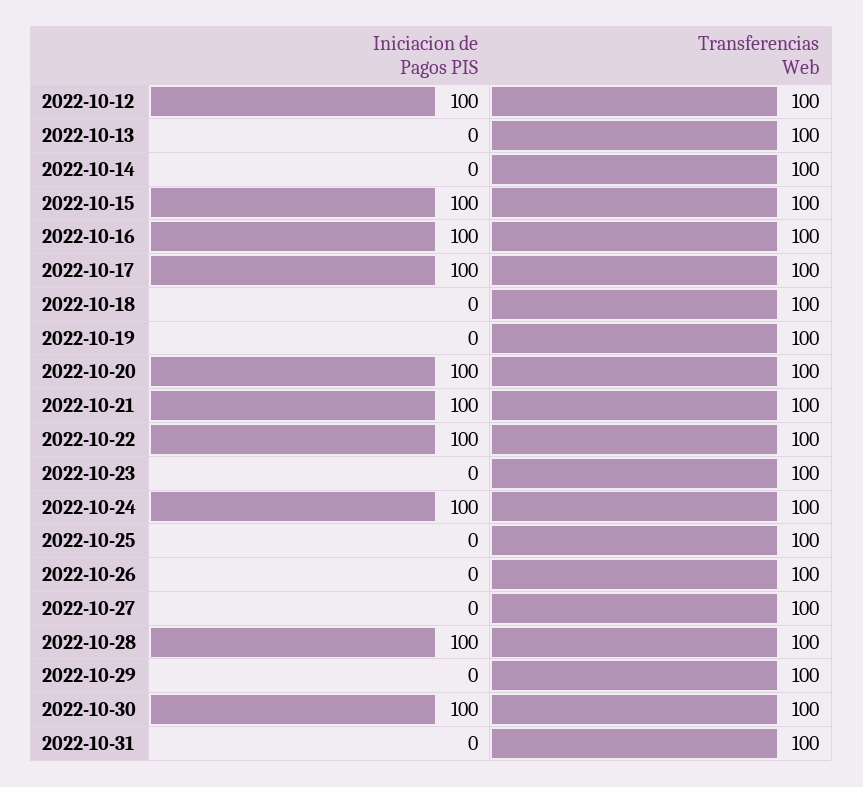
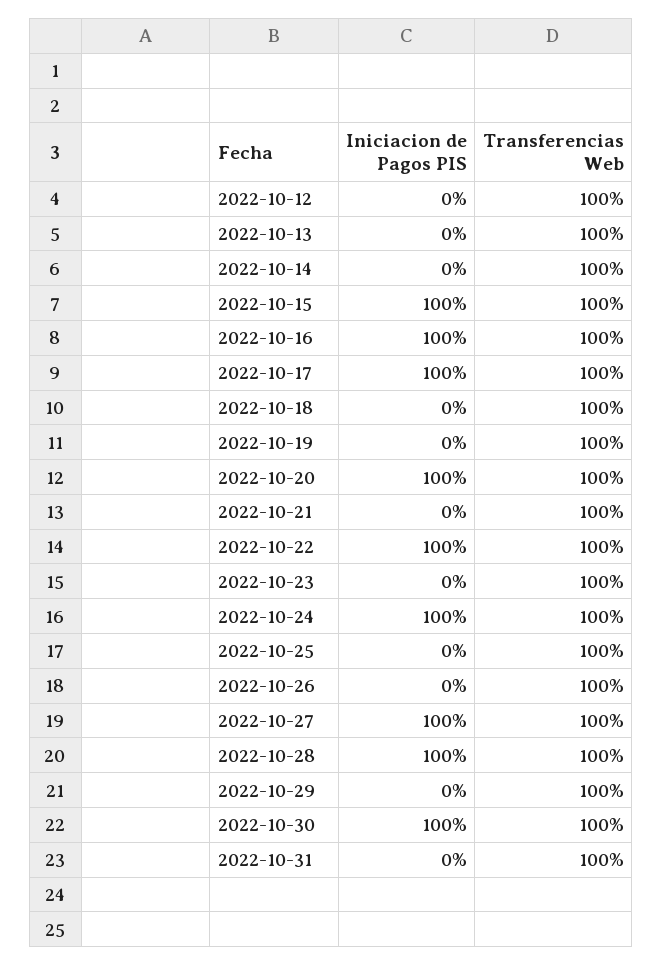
  {
    "Iniciacion de Pagos PIS": {
-     "2022-10-12": 100,
+     "2022-10-12": 0,
      "2022-10-13": 0,
      "2022-10-14": 0,
      "2022-10-15": 100,
      "2022-10-16": 100,
      "2022-10-17": 100,
      "2022-10-18": 0,
      "2022-10-19": 0,
      "2022-10-20": 100,
-     "2022-10-21": 100,
+     "2022-10-21": 0,
      "2022-10-22": 100,
      "2022-10-23": 0,
      "2022-10-24": 100,
      "2022-10-25": 0,
      "2022-10-26": 0,
-     "2022-10-27": 0,
+     "2022-10-27": 100,
      "2022-10-28": 100,
      "2022-10-29": 0,
      "2022-10-30": 100,
      "2022-10-31": 0
    },
    "Transferencias Web": {
      "2022-10-12": 100,
      "2022-10-13": 100,
      "2022-10-14": 100,
      "2022-10-15": 100,
      "2022-10-16": 100,
      "2022-10-17": 100,
      "2022-10-18": 100,
      "2022-10-19": 100,
      "2022-10-20": 100,
      "2022-10-21": 100,
      "2022-10-22": 100,
      "2022-10-23": 100,
      "2022-10-24": 100,
      "2022-10-25": 100,
      "2022-10-26": 100,
      "2022-10-27": 100,
      "2022-10-28": 100,
      "2022-10-29": 100,
      "2022-10-30": 100,
      "2022-10-31": 100
    }
  }

